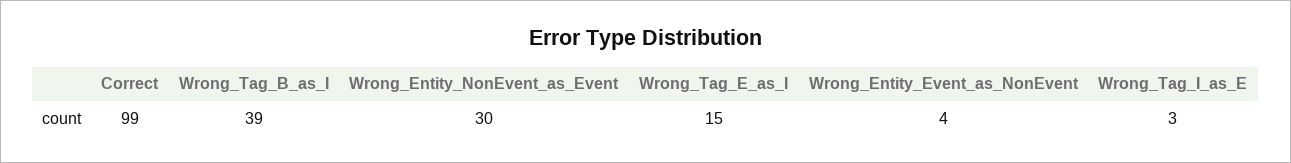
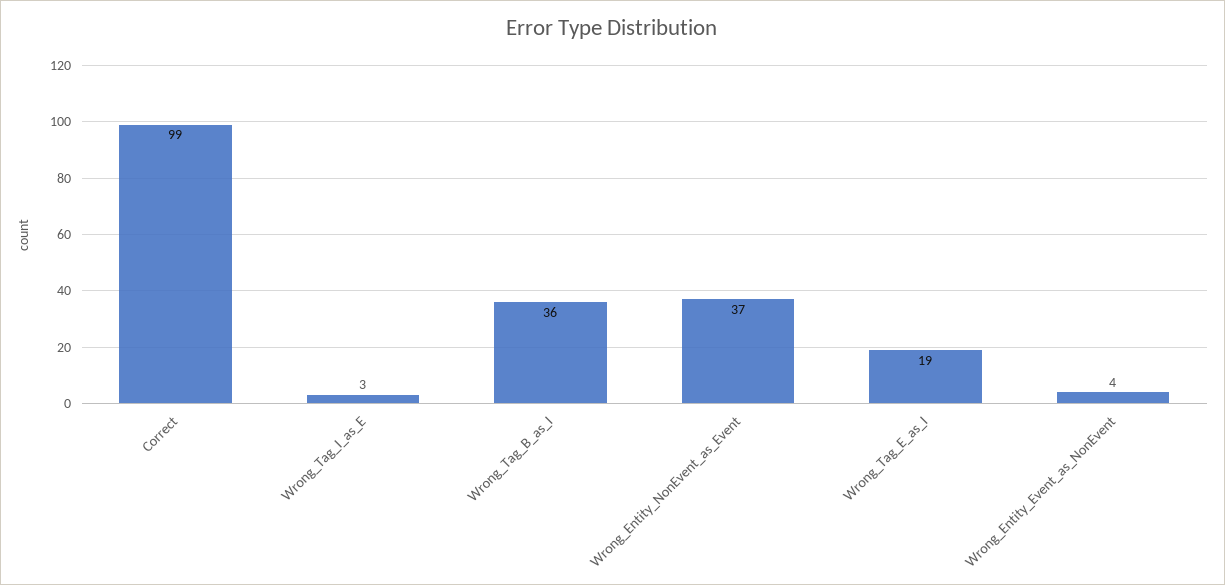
  {
    "Correct": 99,
-   "Wrong_Tag_B_as_I": 39,
+   "Wrong_Tag_B_as_I": 36,
-   "Wrong_Entity_NonEvent_as_Event": 30,
+   "Wrong_Entity_NonEvent_as_Event": 37,
-   "Wrong_Tag_E_as_I": 15,
+   "Wrong_Tag_E_as_I": 19,
    "Wrong_Entity_Event_as_NonEvent": 4,
    "Wrong_Tag_I_as_E": 3
  }

